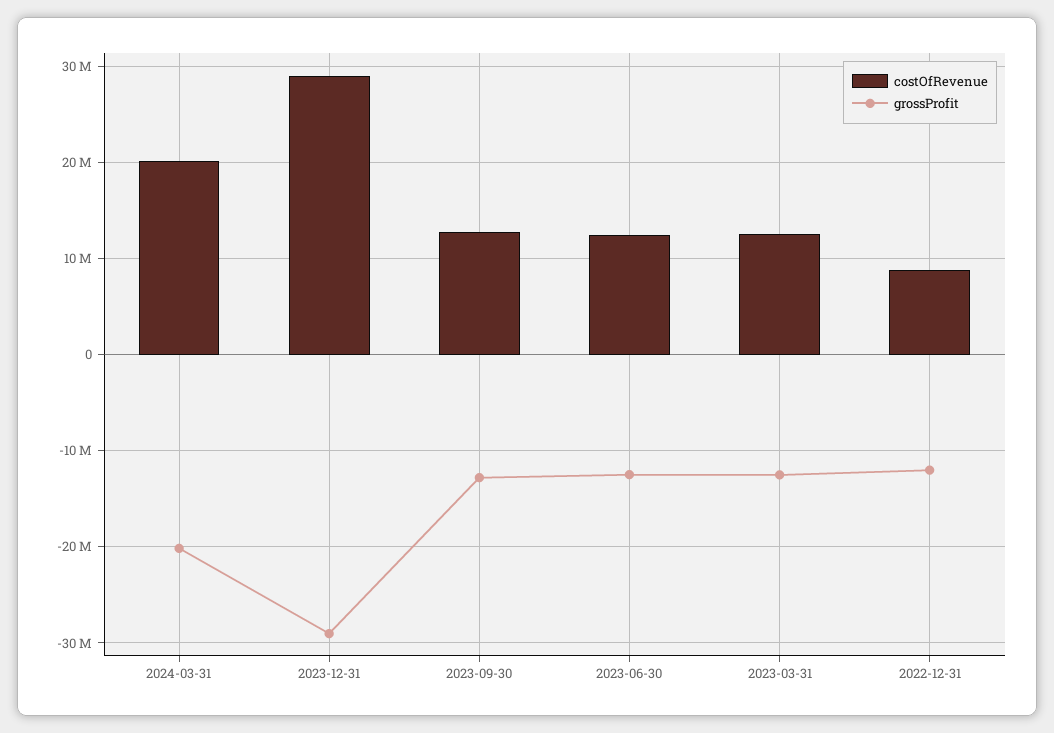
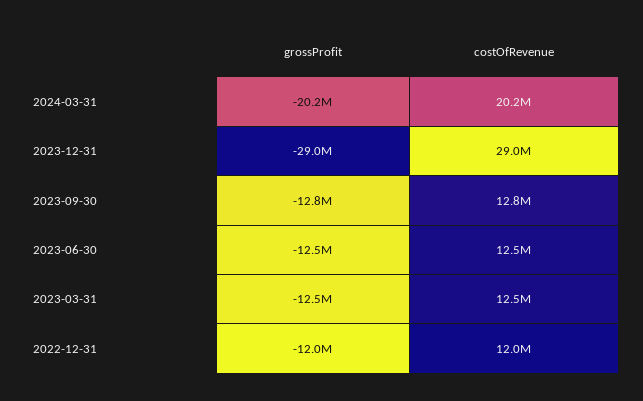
  {
    "costOfRevenue": {
      "2024-03-31": 20200000,
      "2023-12-31": 29000000,
      "2023-09-30": 12800000,
      "2023-06-30": 12500000,
      "2023-03-31": 12500000,
-     "2022-12-31": 9000000
+     "2022-12-31": 12000000
    },
    "grossProfit": {
      "2024-03-31": -20200000,
      "2023-12-31": -29000000,
      "2023-09-30": -12800000,
      "2023-06-30": -12500000,
      "2023-03-31": -12500000,
      "2022-12-31": -12000000
    }
  }

